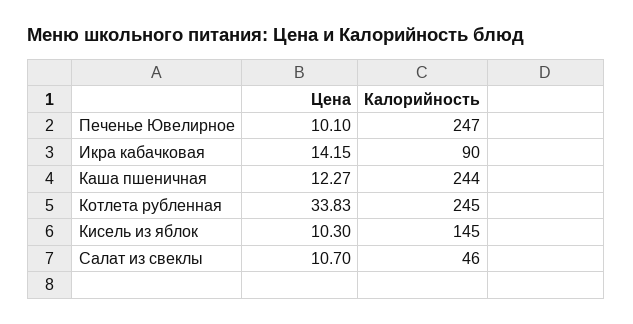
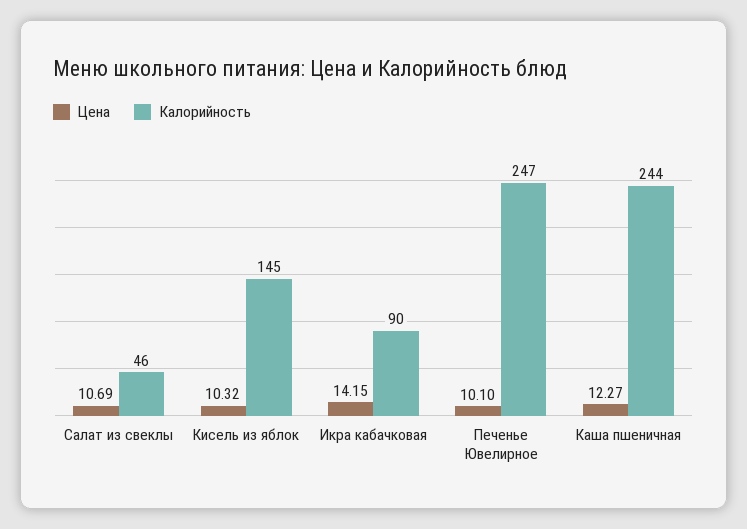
  {
    "Цена": {
      "Печенье Ювелирное": 10.1,
      "Икра кабачковая": 14.15,
      "Каша пшеничная": 12.27,
-     "Котлета рубленная": 33.83,
-     "Кисель из яблок": 10.3,
+     "Кисель из яблок": 10.32,
-     "Салат из свеклы": 10.7
+     "Салат из свеклы": 10.69
    },
    "Калорийность": {
      "Печенье Ювелирное": 247,
      "Икра кабачковая": 90,
      "Каша пшеничная": 244,
-     "Котлета рубленная": 245,
      "Кисель из яблок": 145,
      "Салат из свеклы": 46
    }
  }

